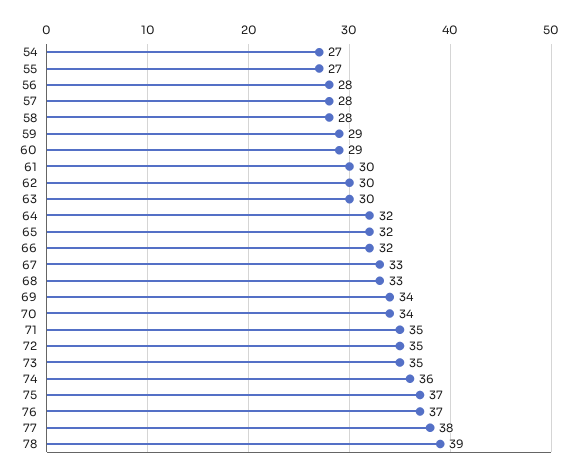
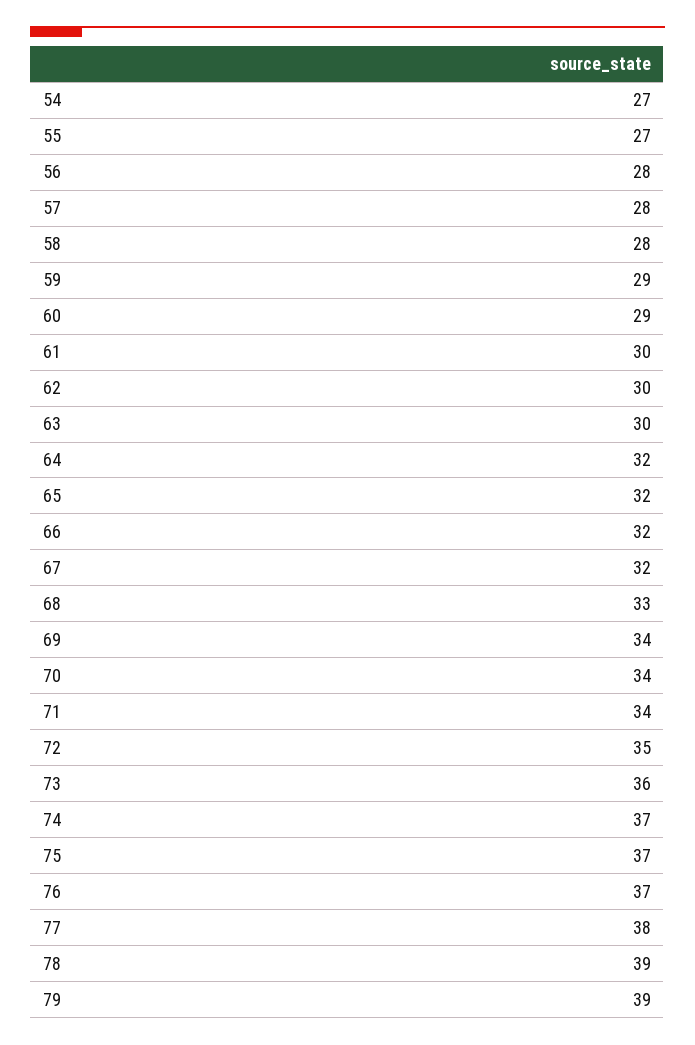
  {
    "54": 27,
    "55": 27,
    "56": 28,
    "57": 28,
    "58": 28,
    "59": 29,
    "60": 29,
    "61": 30,
    "62": 30,
    "63": 30,
    "64": 32,
    "65": 32,
    "66": 32,
-   "67": 33,
+   "67": 32,
    "68": 33,
    "69": 34,
    "70": 34,
-   "71": 35,
+   "71": 34,
    "72": 35,
-   "73": 35,
+   "73": 36,
-   "74": 36,
+   "74": 37,
    "75": 37,
    "76": 37,
    "77": 38,
-   "78": 39
+   "78": 39,
+   "79": 39
  }

